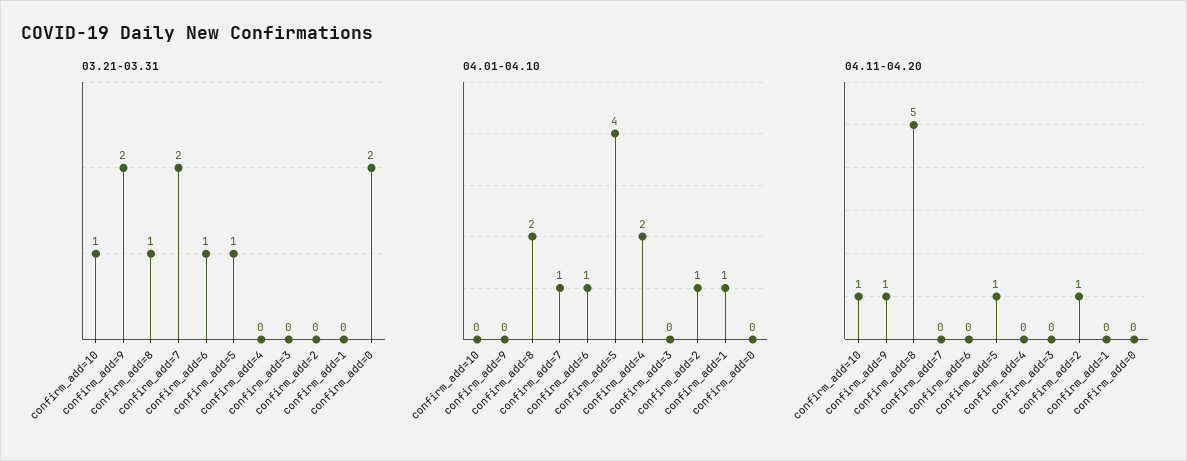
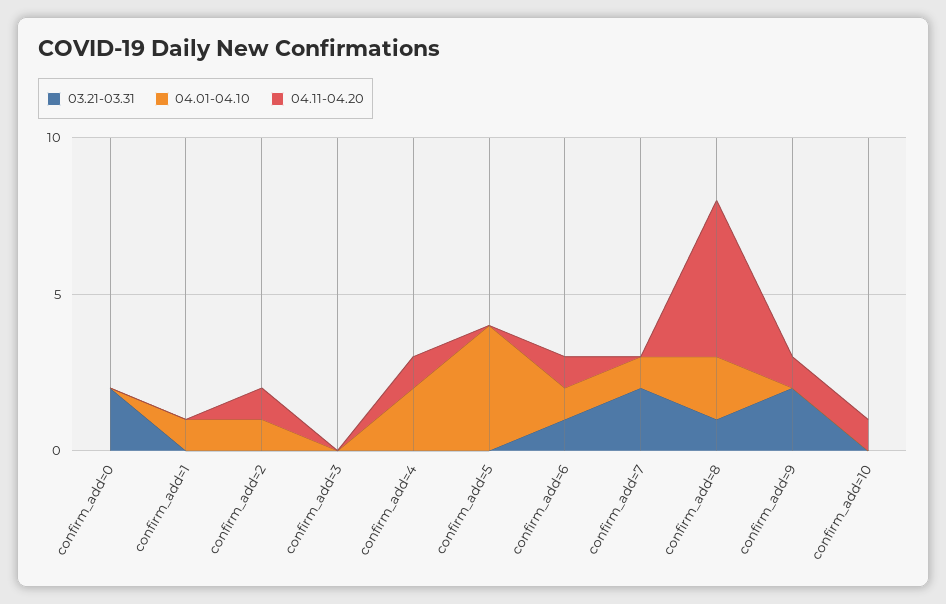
  {
    "03.21-03.31": {
-     "confirm_add=10": 1,
+     "confirm_add=10": 0,
      "confirm_add=9": 2,
      "confirm_add=8": 1,
      "confirm_add=7": 2,
      "confirm_add=6": 1,
-     "confirm_add=5": 1,
+     "confirm_add=5": 0,
      "confirm_add=4": 0,
      "confirm_add=3": 0,
      "confirm_add=2": 0,
      "confirm_add=1": 0,
      "confirm_add=0": 2
    },
    "04.01-04.10": {
      "confirm_add=10": 0,
      "confirm_add=9": 0,
      "confirm_add=8": 2,
      "confirm_add=7": 1,
      "confirm_add=6": 1,
      "confirm_add=5": 4,
      "confirm_add=4": 2,
      "confirm_add=3": 0,
      "confirm_add=2": 1,
      "confirm_add=1": 1,
      "confirm_add=0": 0
    },
    "04.11-04.20": {
      "confirm_add=10": 1,
      "confirm_add=9": 1,
      "confirm_add=8": 5,
      "confirm_add=7": 0,
-     "confirm_add=6": 0,
+     "confirm_add=6": 1,
-     "confirm_add=5": 1,
+     "confirm_add=5": 0,
-     "confirm_add=4": 0,
+     "confirm_add=4": 1,
      "confirm_add=3": 0,
      "confirm_add=2": 1,
      "confirm_add=1": 0,
      "confirm_add=0": 0
    }
  }

